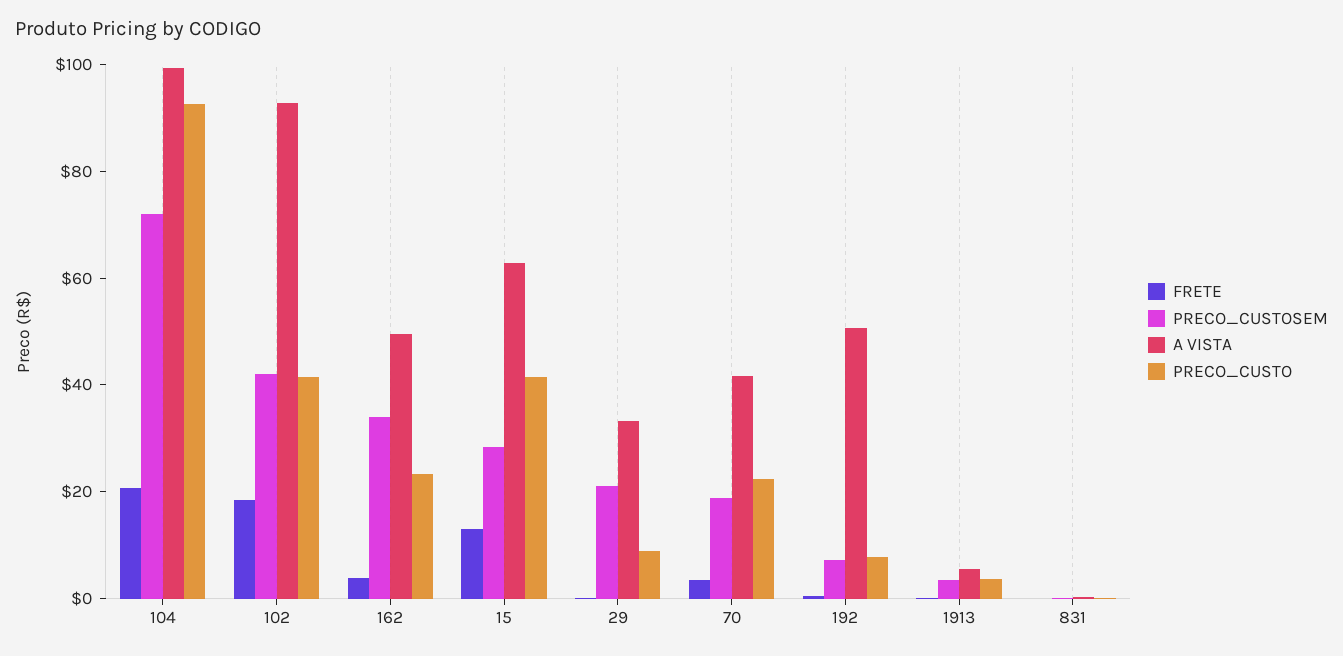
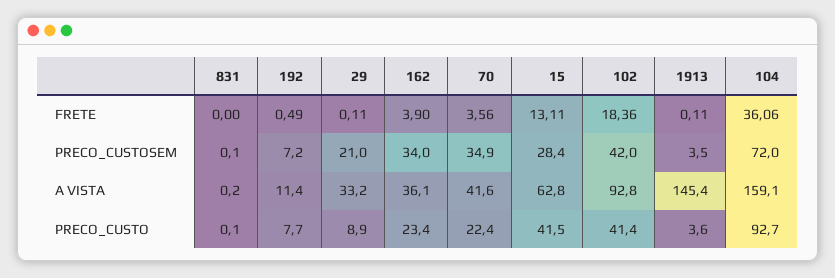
  {
    "FRETE": {
-     "104": 20,
+     "104": 36.06,
      "102": 18.36,
      "162": 3.9,
      "15": 13.11,
      "29": 0.11,
      "70": 3.56,
      "192": 0.49,
      "1913": 0.11,
      "831": 0
    },
    "PRECO_CUSTOSEM": {
      "104": 72,
      "102": 42,
      "162": 34,
      "15": 28.4,
      "29": 21,
-     "70": 20,
+     "70": 34.9,
      "192": 7.2,
      "1913": 3.5,
      "831": 0.1
    },
    "A VISTA": {
-     "104": 100,
+     "104": 159.1,
      "102": 92.8,
-     "162": 50,
+     "162": 36.1,
      "15": 62.8,
      "29": 33.2,
      "70": 41.6,
-     "192": 50,
+     "192": 11.4,
-     "1913": 5,
+     "1913": 145.4,
      "831": 0.2
    },
    "PRECO_CUSTO": {
      "104": 92.7,
      "102": 41.4,
      "162": 23.4,
      "15": 41.5,
      "29": 8.9,
      "70": 22.4,
      "192": 7.7,
      "1913": 3.6,
      "831": 0.1
    }
  }

